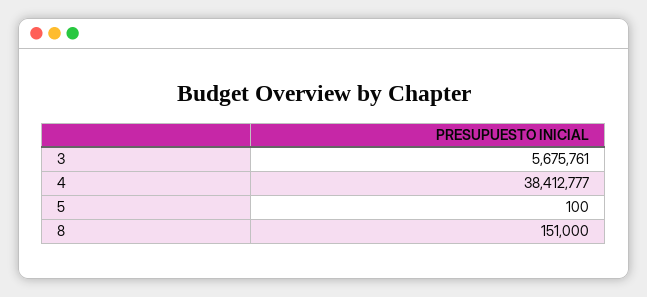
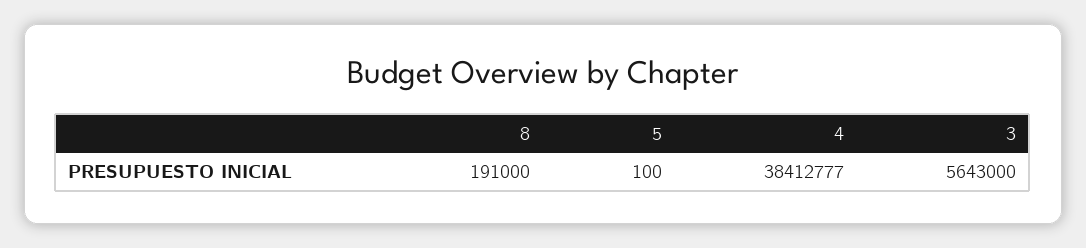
  {
-   "3": 5675761,
+   "3": 5643000,
    "4": 38412777,
    "5": 100,
-   "8": 151000
+   "8": 191000
  }

